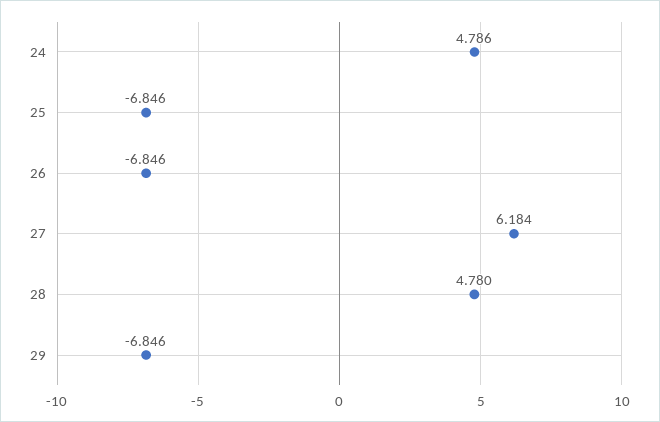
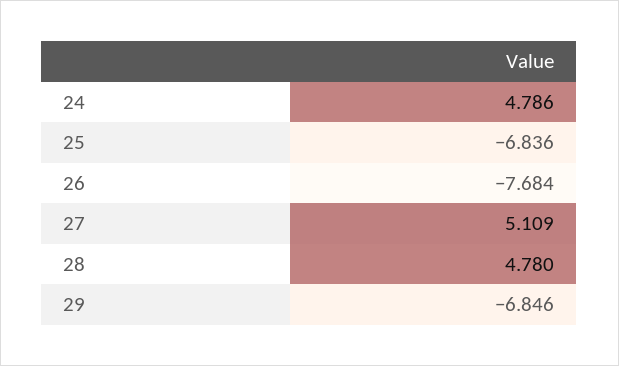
  {
    "24": 4.786,
-   "25": -6.846,
+   "25": -6.836,
-   "26": -6.846,
+   "26": -7.684,
-   "27": 6.184,
+   "27": 5.109,
    "28": 4.78,
    "29": -6.846
  }

